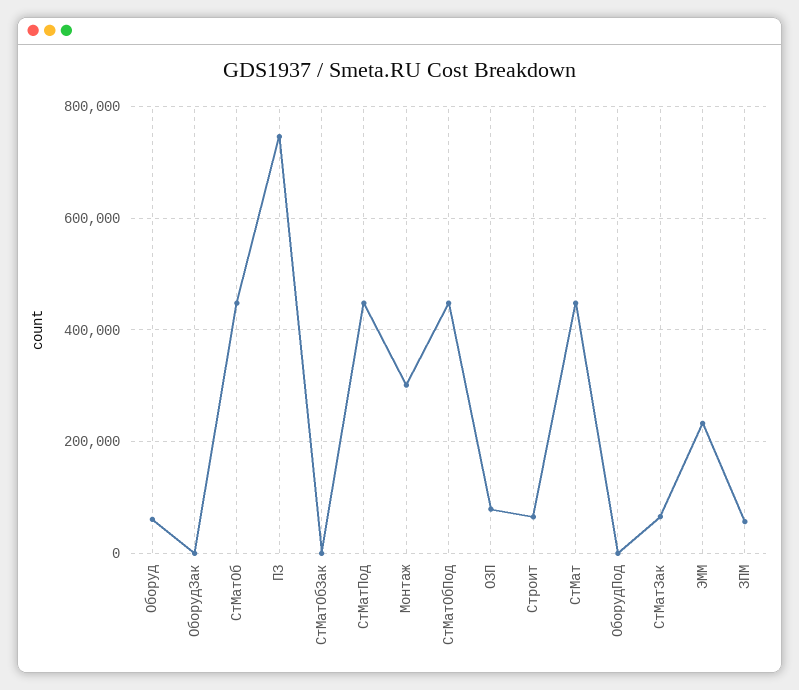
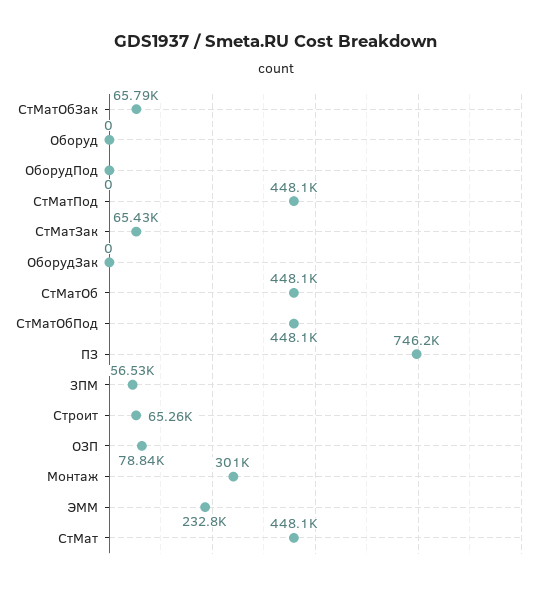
  {
-   "Оборуд": 60000,
+   "Оборуд": 0,
    "ОборудЗак": 0,
    "СтМатОб": 448100,
    "ПЗ": 746200,
-   "СтМатОбЗак": 0,
+   "СтМатОбЗак": 65790,
    "СтМатПод": 448100,
    "Монтаж": 301000,
    "СтМатОбПод": 448100,
    "ОЗП": 78840,
    "Строит": 65260,
    "СтМат": 448100,
    "ОборудПод": 0,
    "СтМатЗак": 65430,
    "ЭММ": 232800,
    "ЗПМ": 56530
  }

